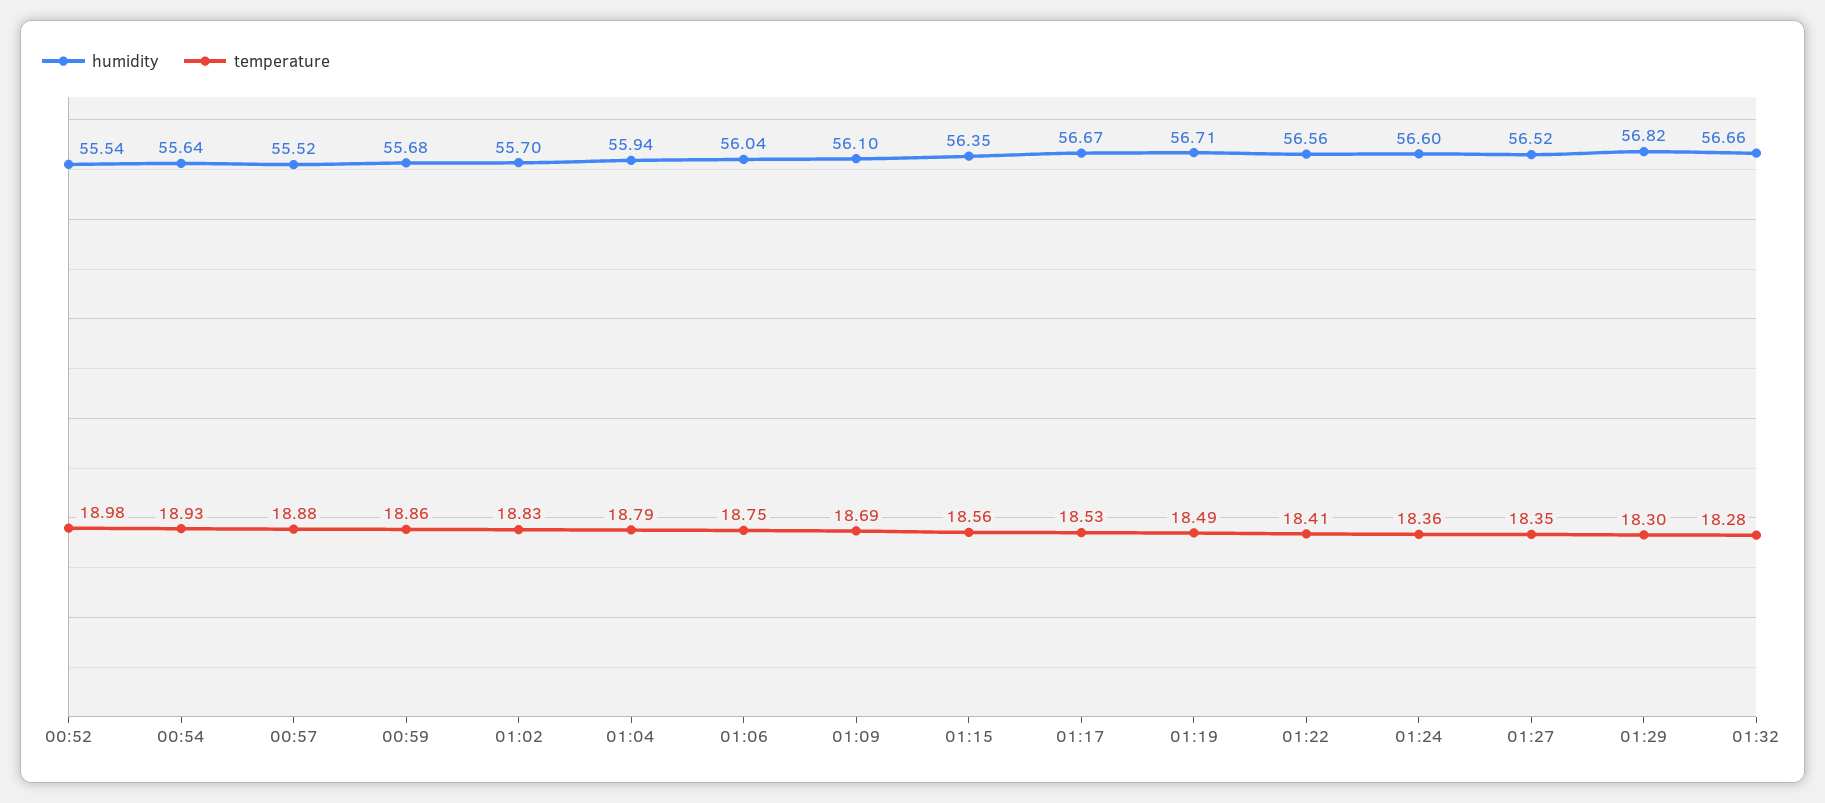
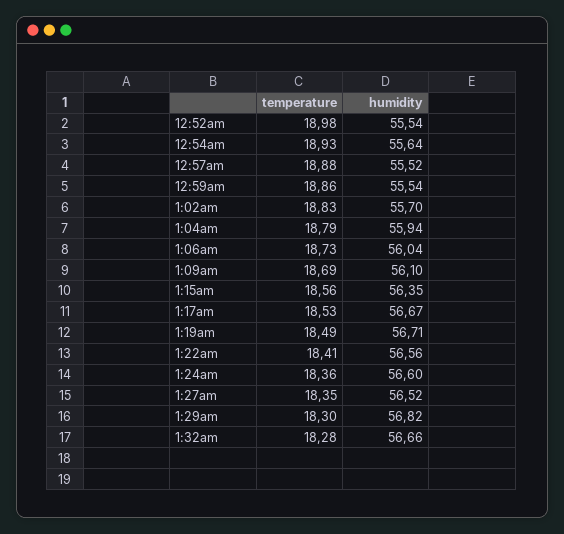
  {
    "humidity": {
      "00:52": 55.54,
      "00:54": 55.64,
      "00:57": 55.52,
-     "00:59": 55.68,
+     "00:59": 55.54,
      "01:02": 55.7,
      "01:04": 55.94,
      "01:06": 56.04,
      "01:09": 56.1,
      "01:15": 56.35,
      "01:17": 56.67,
      "01:19": 56.71,
      "01:22": 56.56,
      "01:24": 56.6,
      "01:27": 56.52,
      "01:29": 56.82,
      "01:32": 56.66
    },
    "temperature": {
      "00:52": 18.98,
      "00:54": 18.93,
      "00:57": 18.88,
      "00:59": 18.86,
      "01:02": 18.83,
      "01:04": 18.79,
-     "01:06": 18.75,
+     "01:06": 18.73,
      "01:09": 18.69,
      "01:15": 18.56,
      "01:17": 18.53,
      "01:19": 18.49,
      "01:22": 18.41,
      "01:24": 18.36,
      "01:27": 18.35,
      "01:29": 18.3,
      "01:32": 18.28
    }
  }

